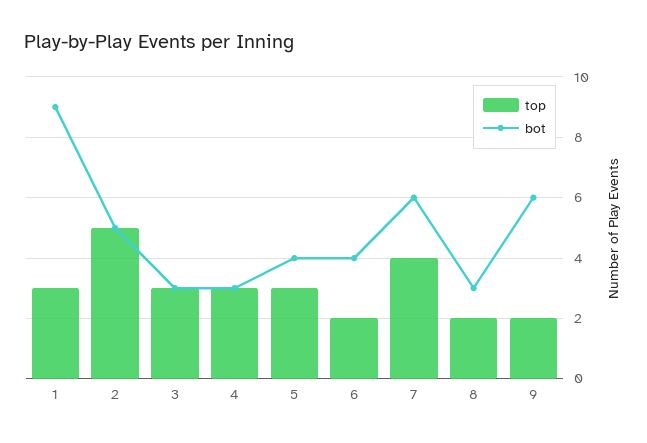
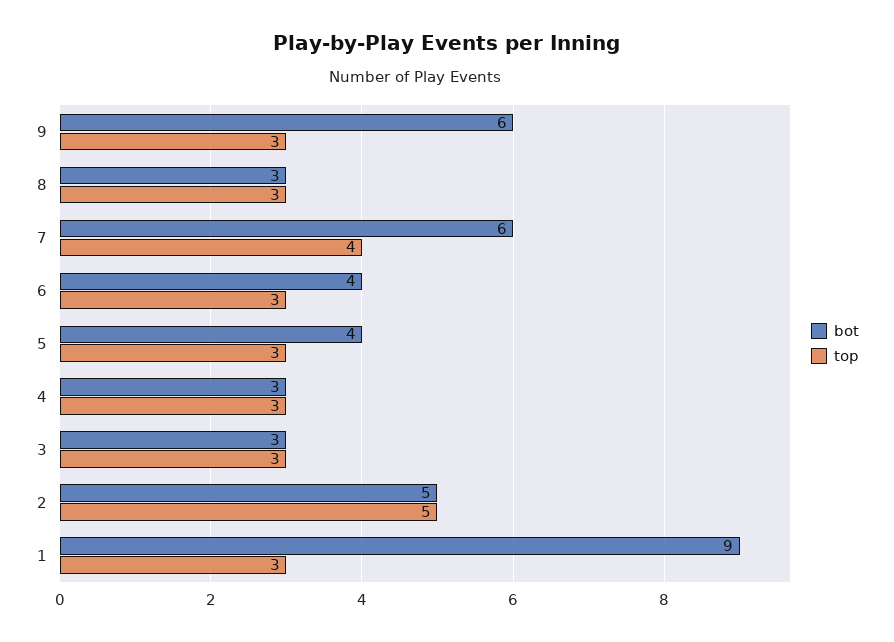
  {
    "top": {
      "1": 3,
      "2": 5,
      "3": 3,
      "4": 3,
      "5": 3,
-     "6": 2,
+     "6": 3,
      "7": 4,
-     "8": 2,
+     "8": 3,
-     "9": 2
+     "9": 3
    },
    "bot": {
      "1": 9,
      "2": 5,
      "3": 3,
      "4": 3,
      "5": 4,
      "6": 4,
      "7": 6,
      "8": 3,
      "9": 6
    }
  }

